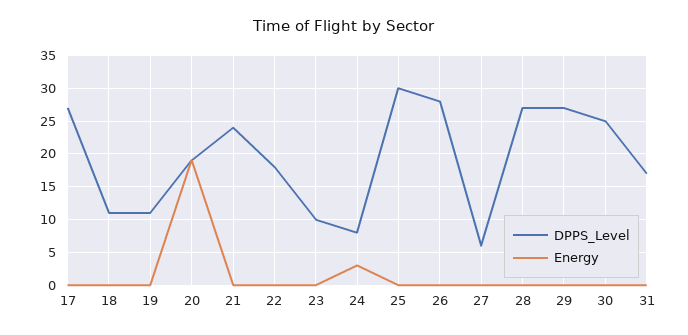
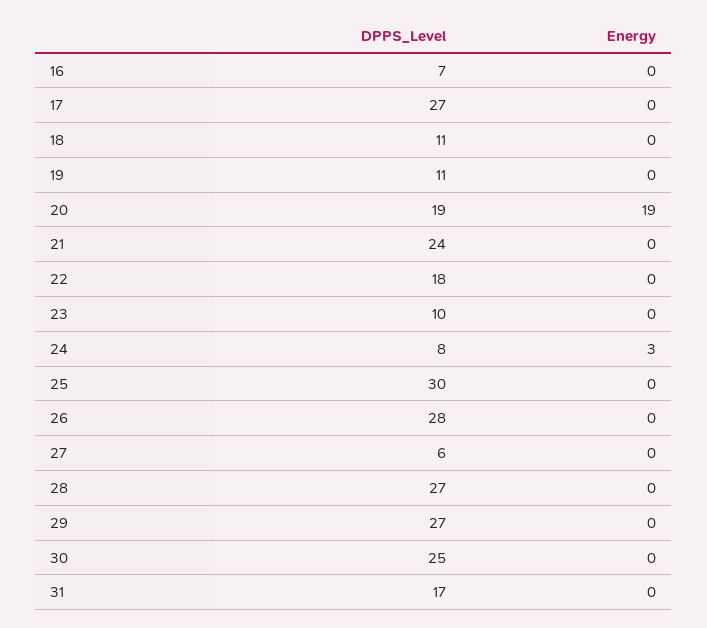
  {
    "DPPS_Level": {
      "17": 27,
      "18": 11,
      "19": 11,
      "20": 19,
      "21": 24,
      "22": 18,
      "23": 10,
      "24": 8,
      "25": 30,
      "26": 28,
      "27": 6,
      "28": 27,
      "29": 27,
      "30": 25,
-     "31": 17
+     "31": 17,
+     "16": 7
    },
    "Energy": {
      "17": 0,
      "18": 0,
      "19": 0,
      "20": 19,
      "21": 0,
      "22": 0,
      "23": 0,
      "24": 3,
      "25": 0,
      "26": 0,
      "27": 0,
      "28": 0,
      "29": 0,
      "30": 0,
-     "31": 0
+     "31": 0,
+     "16": 0
    }
  }

